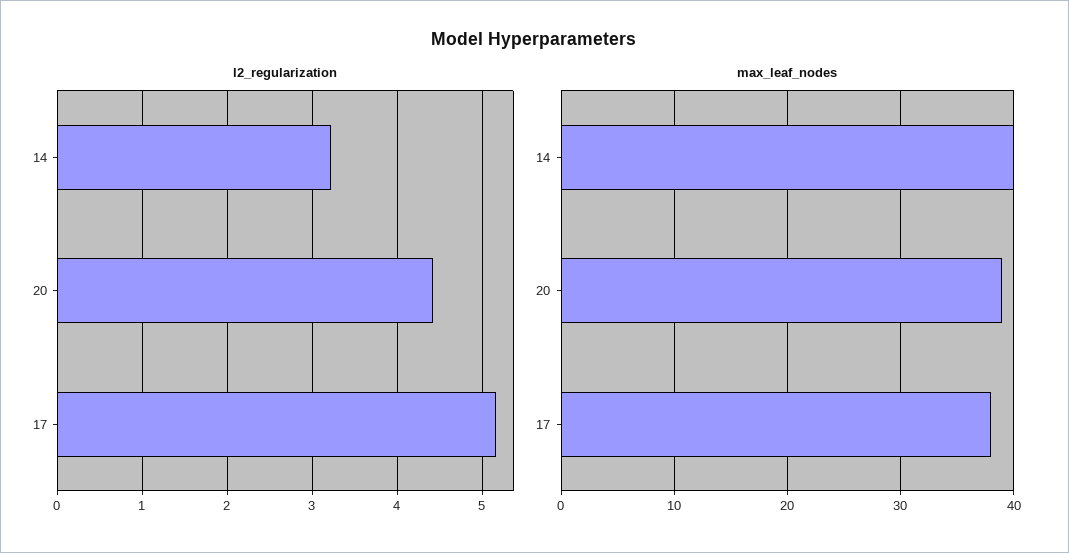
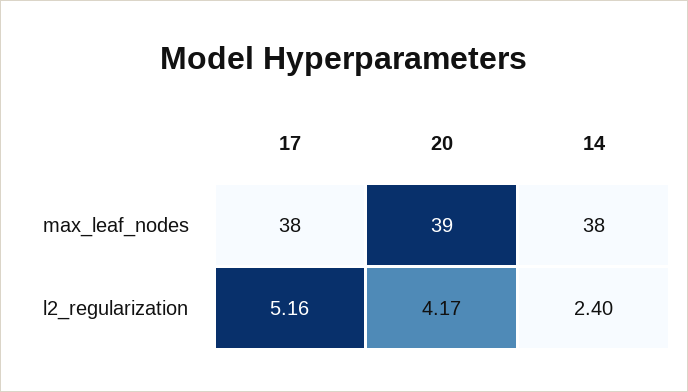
  {
    "l2_regularization": {
-     "14": 3.2,
+     "14": 2.4,
-     "20": 4.4,
+     "20": 4.17,
      "17": 5.16
    },
    "max_leaf_nodes": {
-     "14": 40,
+     "14": 38,
      "20": 39,
      "17": 38
    }
  }

